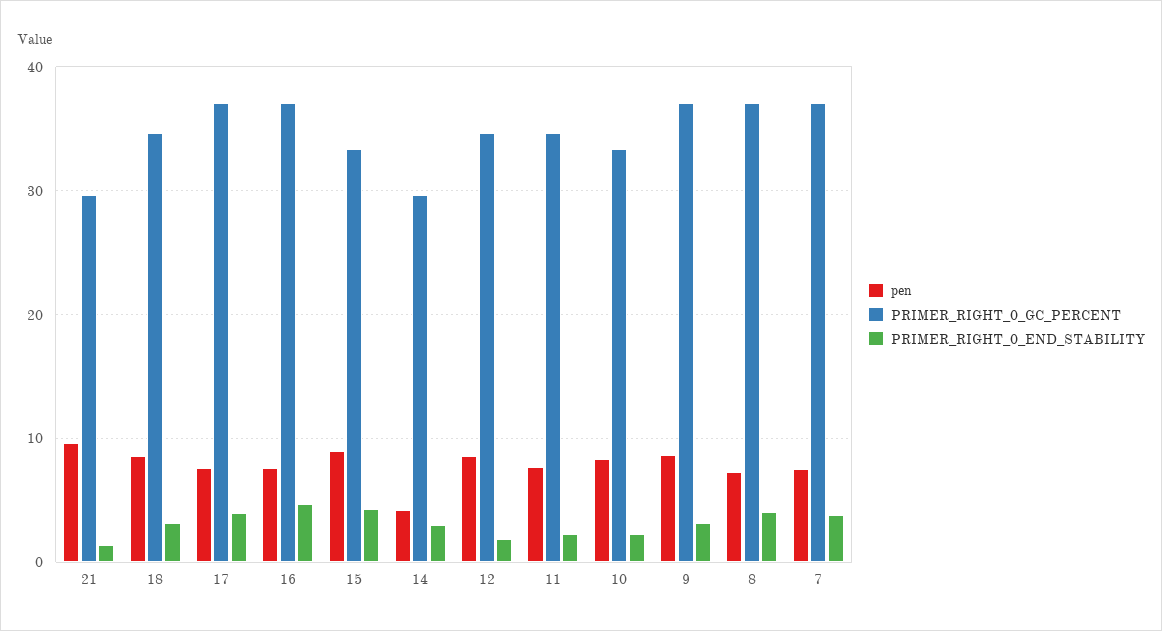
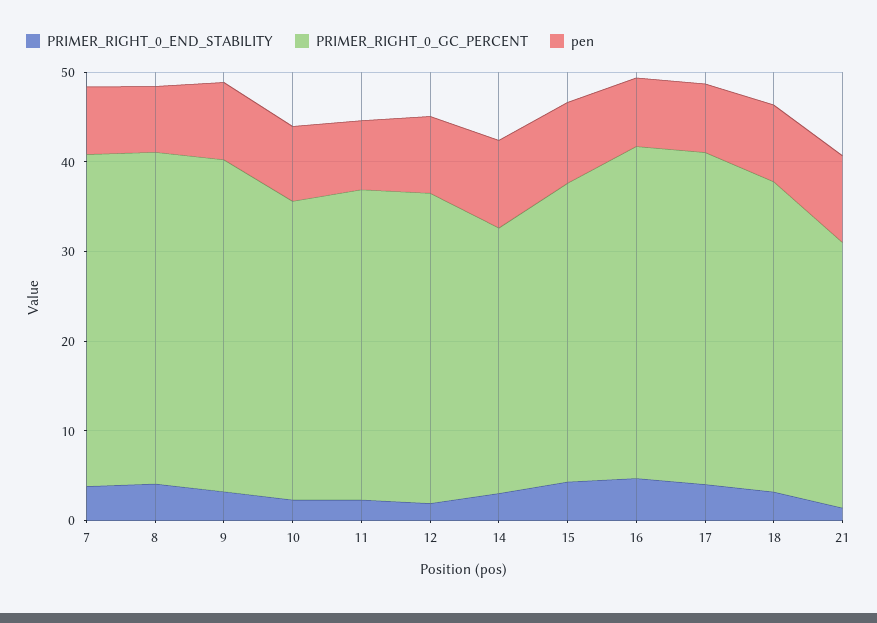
  {
    "pen": {
      "21": 10,
      "18": 9,
      "17": 8,
      "16": 8,
      "15": 9,
-     "14": 4,
+     "14": 10,
      "12": 9,
      "11": 8,
      "10": 8,
      "9": 9,
      "8": 7,
      "7": 8
    },
    "PRIMER_RIGHT_0_GC_PERCENT": {
      "21": 30,
      "18": 35,
      "17": 37,
      "16": 37,
      "15": 33,
      "14": 30,
      "12": 35,
      "11": 35,
      "10": 33,
      "9": 37,
      "8": 37,
      "7": 37
    },
    "PRIMER_RIGHT_0_END_STABILITY": {
      "21": 1,
      "18": 3,
      "17": 4,
      "16": 5,
      "15": 4,
      "14": 3,
      "12": 2,
      "11": 2,
      "10": 2,
      "9": 3,
      "8": 4,
      "7": 4
    }
  }

